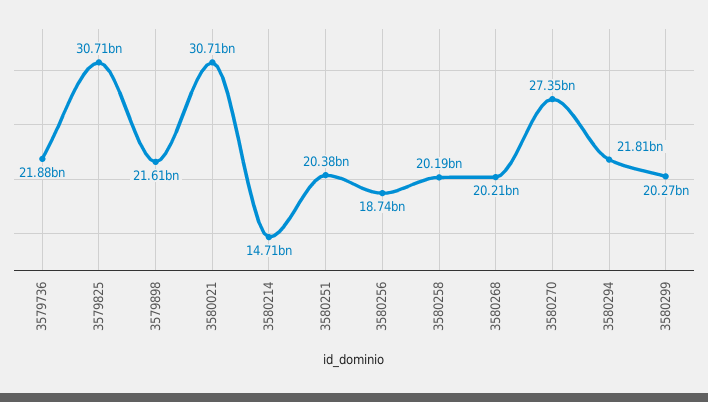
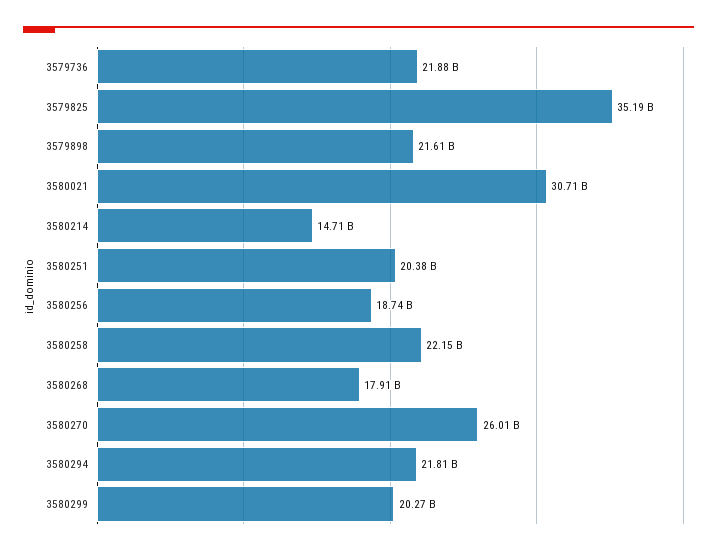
  {
    "3579736": 21880000000,
-   "3579825": 30710000000,
+   "3579825": 35190000000,
    "3579898": 21610000000,
    "3580021": 30710000000,
    "3580214": 14710000000,
    "3580251": 20380000000,
    "3580256": 18740000000,
-   "3580258": 20190000000,
+   "3580258": 22150000000,
-   "3580268": 20210000000,
+   "3580268": 17910000000,
-   "3580270": 27350000000,
+   "3580270": 26010000000,
    "3580294": 21810000000,
    "3580299": 20270000000
  }

